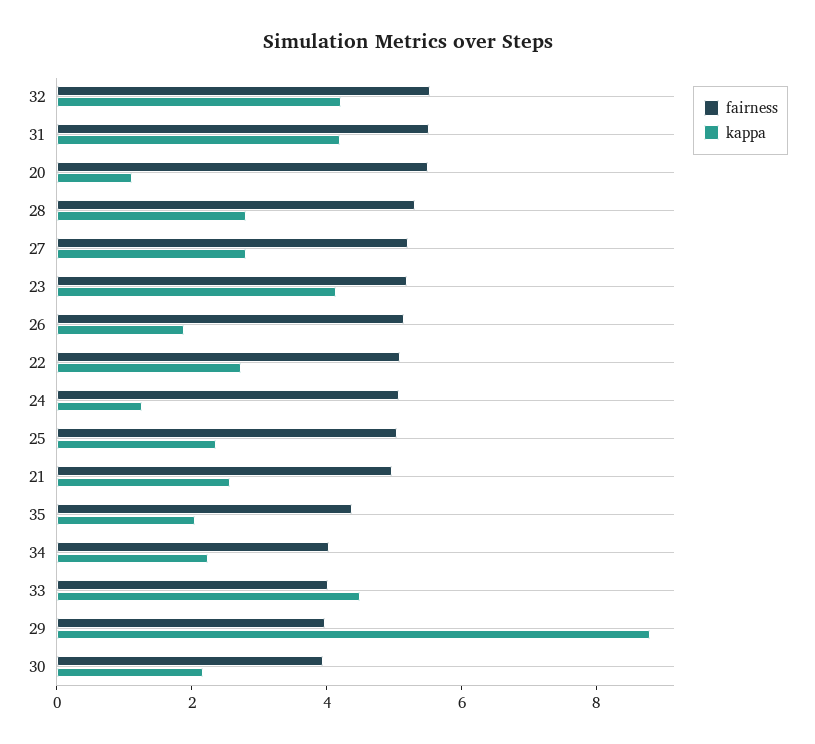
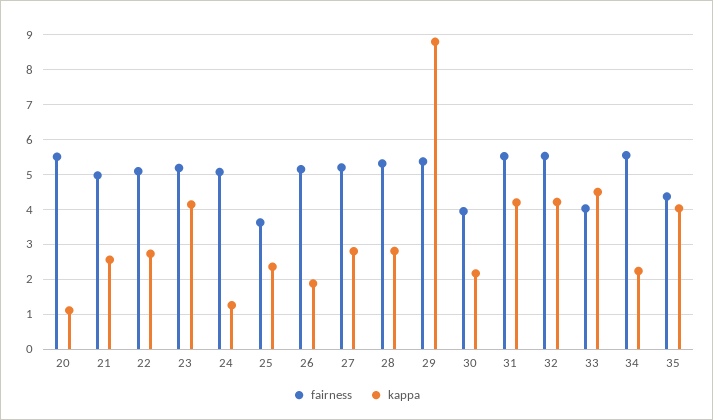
  {
    "fairness": {
      "32": 5.6,
      "31": 5.6,
      "20": 5.6,
      "28": 5.4,
      "27": 5.2,
      "23": 5.2,
      "26": 5.2,
      "22": 5,
      "24": 5,
-     "25": 5,
+     "25": 3.6,
      "21": 5,
      "35": 4.4,
-     "34": 4,
+     "34": 5.6,
      "33": 4,
-     "29": 4,
+     "29": 5.4,
      "30": 4
    },
    "kappa": {
      "32": 4.2,
      "31": 4.2,
      "20": 1.2,
      "28": 2.8,
      "27": 2.8,
      "23": 4.2,
      "26": 1.8,
      "22": 2.8,
      "24": 1.2,
      "25": 2.4,
      "21": 2.6,
-     "35": 2,
+     "35": 4,
      "34": 2.2,
      "33": 4.6,
      "29": 8.8,
      "30": 2.2
    }
  }

